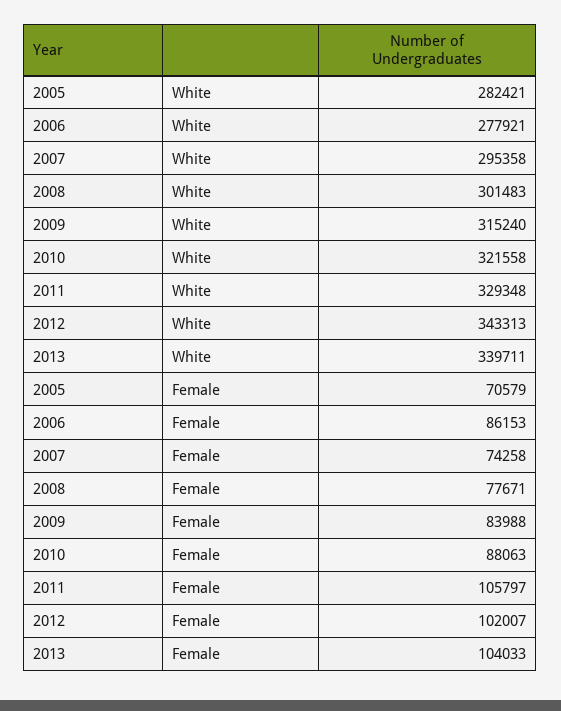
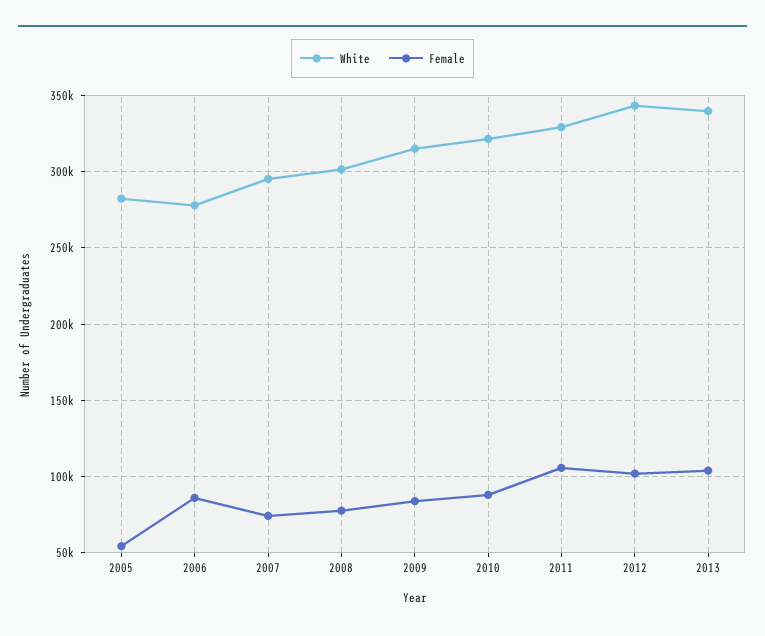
  {
    "White": {
      "2005": 282421,
      "2006": 277921,
      "2007": 295358,
      "2008": 301483,
      "2009": 315240,
      "2010": 321558,
      "2011": 329348,
      "2012": 343313,
      "2013": 339711
    },
    "Female": {
-     "2005": 70579,
+     "2005": 55000,
      "2006": 86153,
      "2007": 74258,
      "2008": 77671,
      "2009": 83988,
      "2010": 88063,
      "2011": 105797,
      "2012": 102007,
      "2013": 104033
    }
  }

